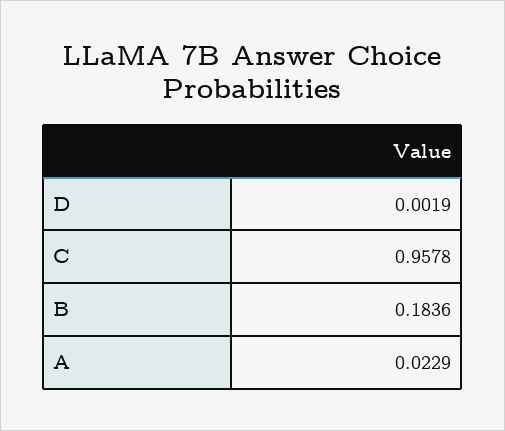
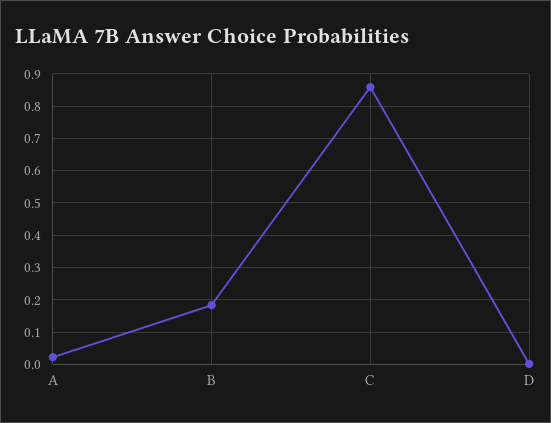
  {
    "D": 0.0019,
-   "C": 0.9578,
+   "C": 0.86,
    "B": 0.1836,
    "A": 0.0229
  }

